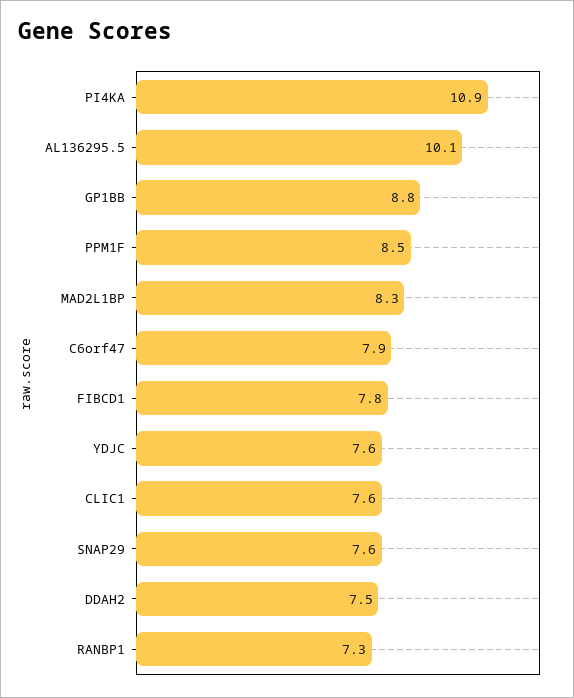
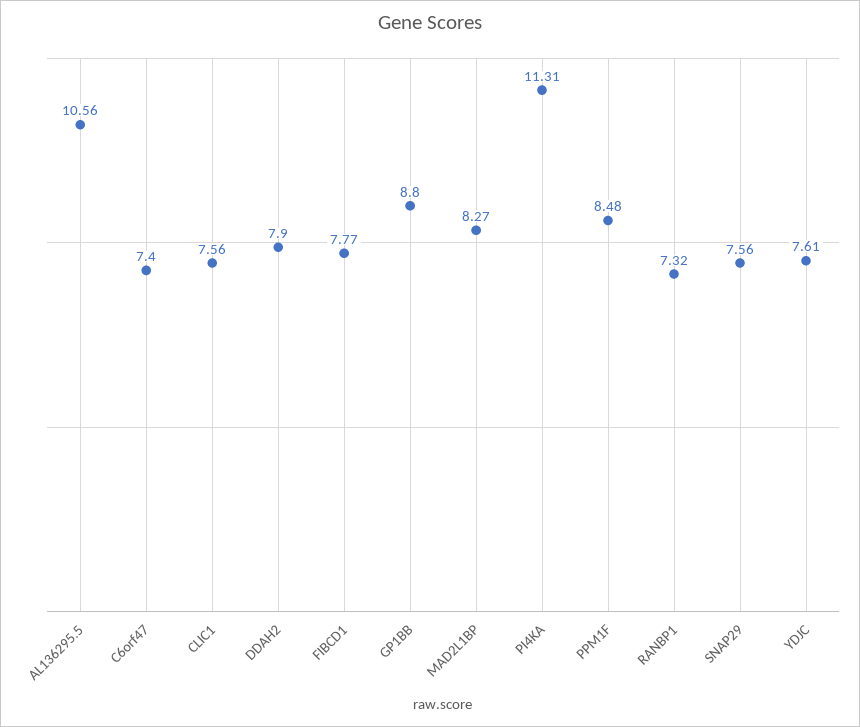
  {
-   "PI4KA": 10.9,
+   "PI4KA": 11.31,
-   "AL136295.5": 10.1,
+   "AL136295.5": 10.56,
    "GP1BB": 8.8,
    "PPM1F": 8.48,
    "MAD2L1BP": 8.27,
-   "C6orf47": 7.9,
+   "C6orf47": 7.4,
    "FIBCD1": 7.77,
    "YDJC": 7.61,
    "CLIC1": 7.56,
    "SNAP29": 7.56,
-   "DDAH2": 7.5,
+   "DDAH2": 7.9,
    "RANBP1": 7.32
  }

